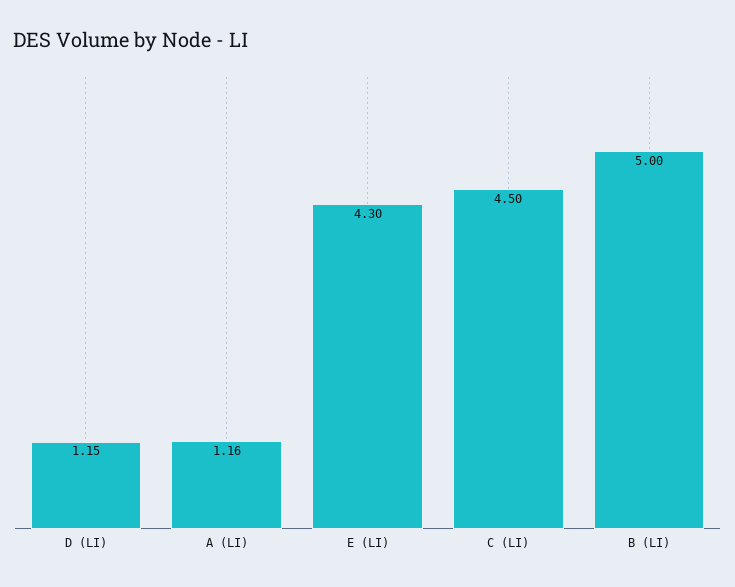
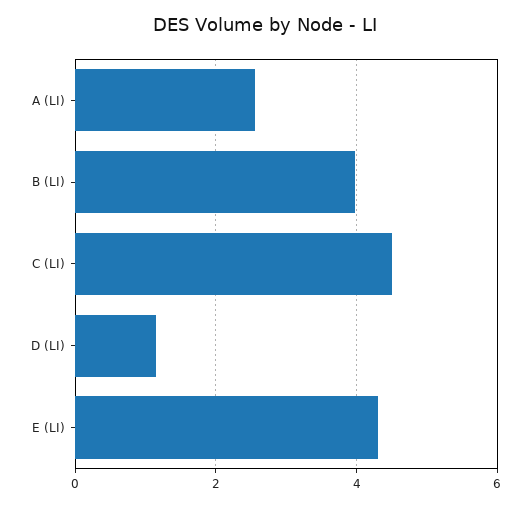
  {
    "D (LI)": 1.15,
-   "A (LI)": 1.16,
+   "A (LI)": 2.6,
    "E (LI)": 4.3,
    "C (LI)": 4.5,
-   "B (LI)": 5
+   "B (LI)": 4
  }

